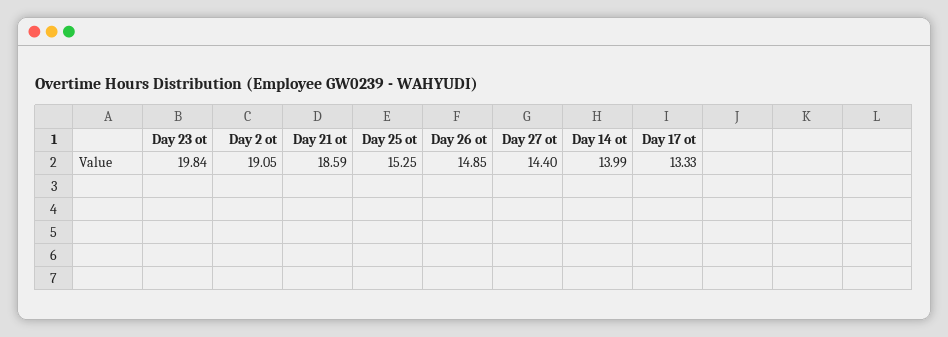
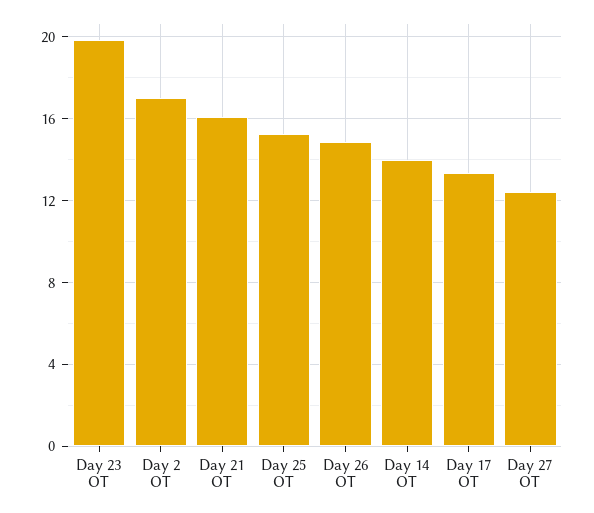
  {
    "Day 23 ot": 19.84,
-   "Day 2 ot": 19.05,
+   "Day 2 ot": 17,
-   "Day 21 ot": 18.59,
+   "Day 21 ot": 16,
    "Day 25 ot": 15.25,
    "Day 26 ot": 14.85,
-   "Day 27 ot": 14.4,
+   "Day 27 ot": 12.5,
    "Day 14 ot": 13.99,
    "Day 17 ot": 13.33
  }

